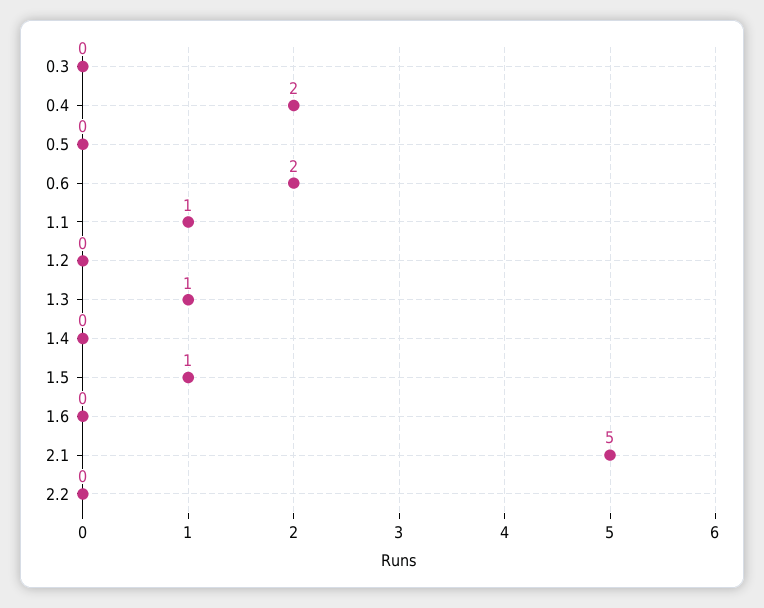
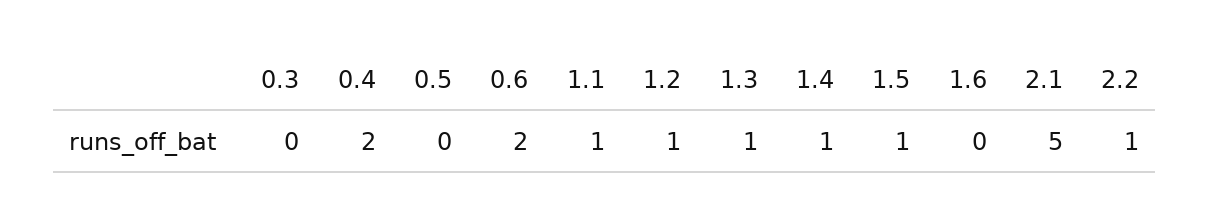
  {
    "0.3": 0,
    "0.4": 2,
    "0.5": 0,
    "0.6": 2,
    "1.1": 1,
-   "1.2": 0,
+   "1.2": 1,
    "1.3": 1,
-   "1.4": 0,
+   "1.4": 1,
    "1.5": 1,
    "1.6": 0,
    "2.1": 5,
-   "2.2": 0
+   "2.2": 1
  }

